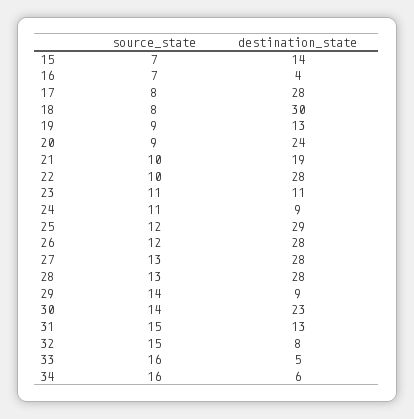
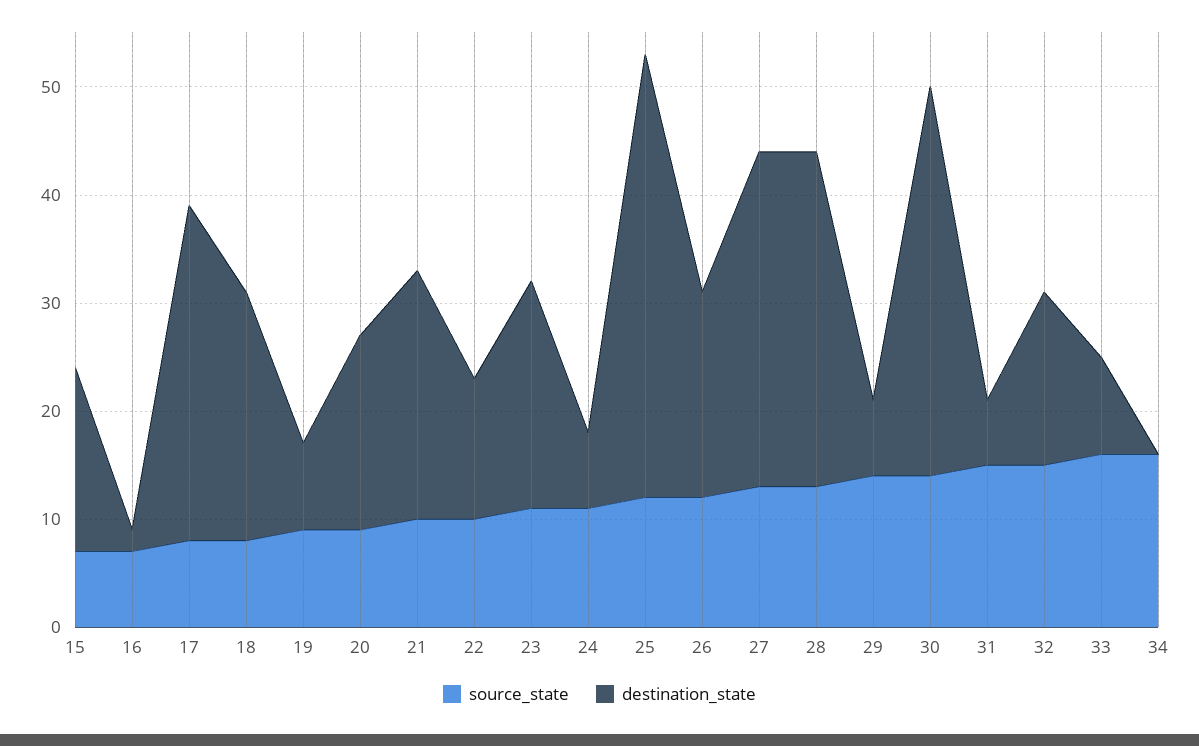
  {
    "source_state": {
      "15": 7,
      "16": 7,
      "17": 8,
      "18": 8,
      "19": 9,
      "20": 9,
      "21": 10,
      "22": 10,
      "23": 11,
      "24": 11,
      "25": 12,
      "26": 12,
      "27": 13,
      "28": 13,
      "29": 14,
      "30": 14,
      "31": 15,
      "32": 15,
      "33": 16,
      "34": 16
    },
    "destination_state": {
-     "15": 14,
+     "15": 17,
-     "16": 4,
+     "16": 2,
-     "17": 28,
+     "17": 31,
-     "18": 30,
+     "18": 23,
-     "19": 13,
+     "19": 8,
-     "20": 24,
+     "20": 18,
-     "21": 19,
+     "21": 23,
-     "22": 28,
+     "22": 13,
-     "23": 11,
+     "23": 21,
-     "24": 9,
+     "24": 7,
-     "25": 29,
+     "25": 41,
-     "26": 28,
+     "26": 19,
-     "27": 28,
+     "27": 31,
-     "28": 28,
+     "28": 31,
-     "29": 9,
+     "29": 7,
-     "30": 23,
+     "30": 36,
-     "31": 13,
+     "31": 6,
-     "32": 8,
+     "32": 16,
-     "33": 5,
+     "33": 9,
-     "34": 6
+     "34": 0
    }
  }

